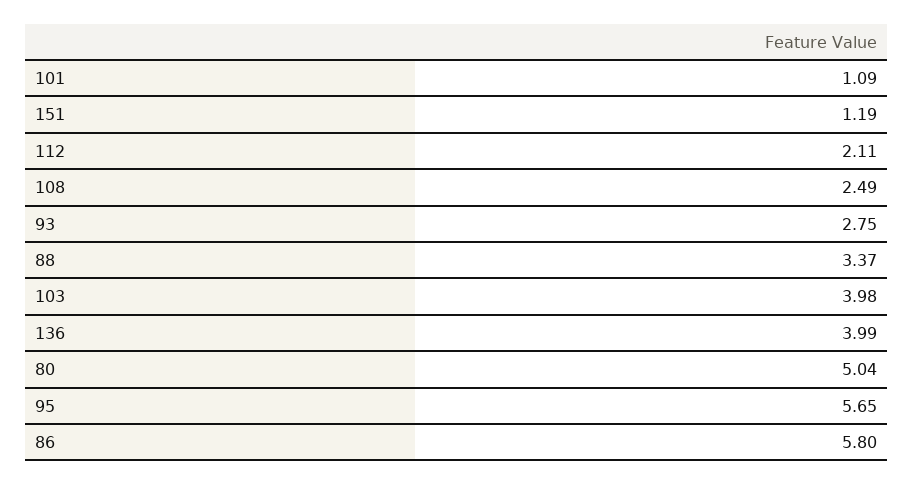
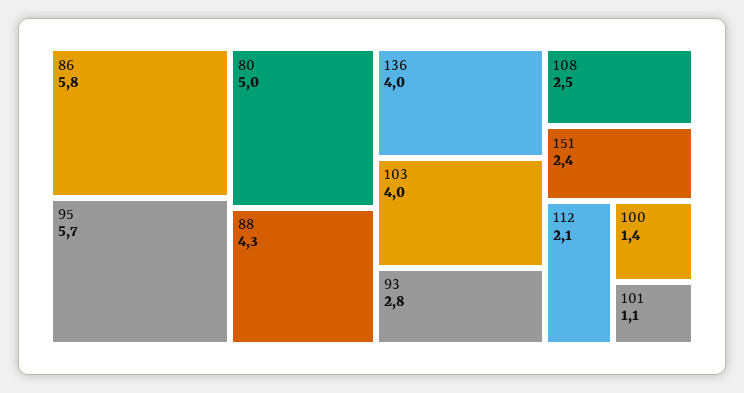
  {
    "101": 1.09,
-   "151": 1.19,
+   "151": 2.4,
    "112": 2.11,
    "108": 2.49,
    "93": 2.75,
-   "88": 3.37,
+   "88": 4.3,
    "103": 3.98,
    "136": 3.99,
    "80": 5.04,
    "95": 5.65,
-   "86": 5.8
+   "86": 5.8,
+   "100": 1.4
  }

